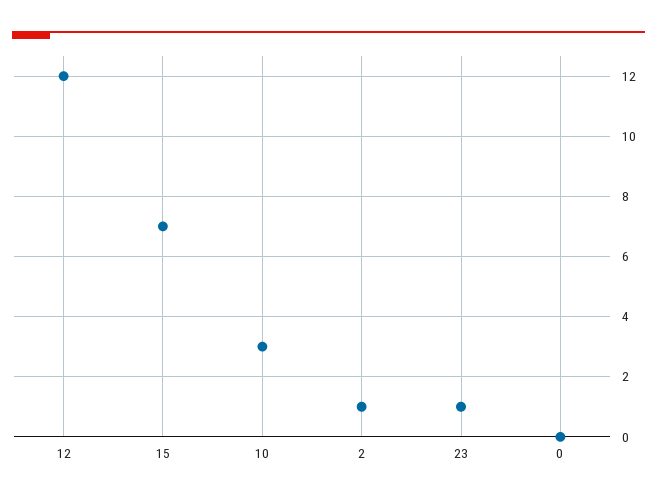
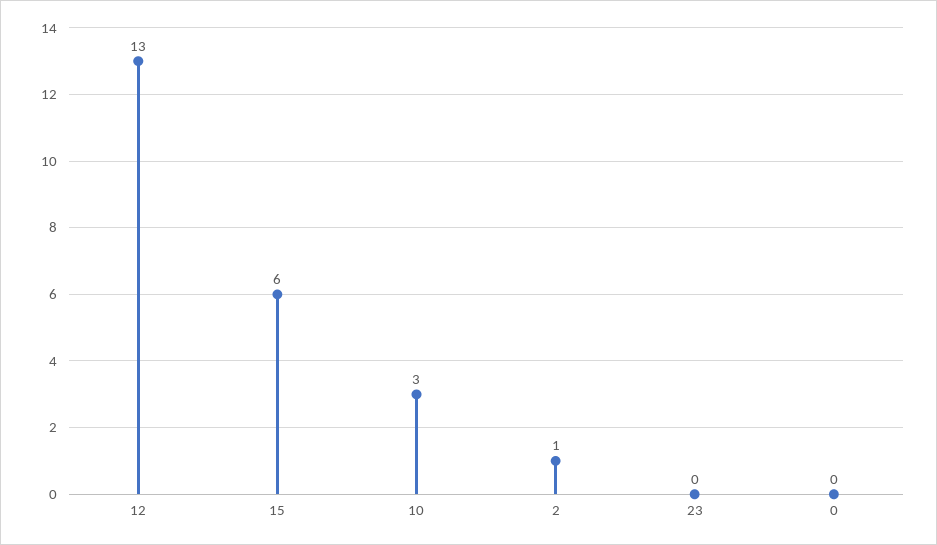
  {
-   "12": 12,
+   "12": 13,
-   "15": 7,
+   "15": 6,
    "10": 3,
    "2": 1,
-   "23": 1,
+   "23": 0,
    "0": 0
  }

